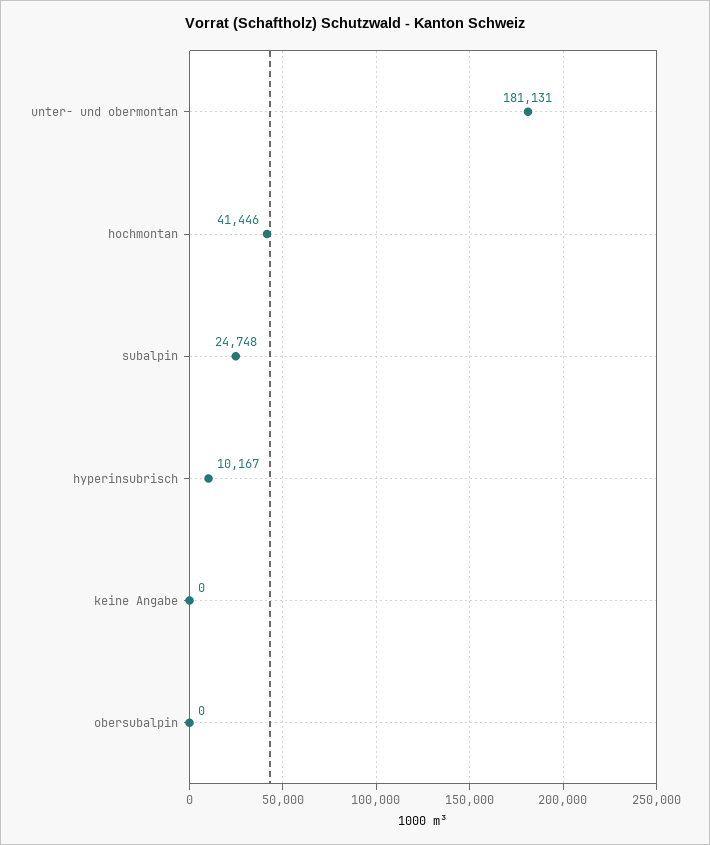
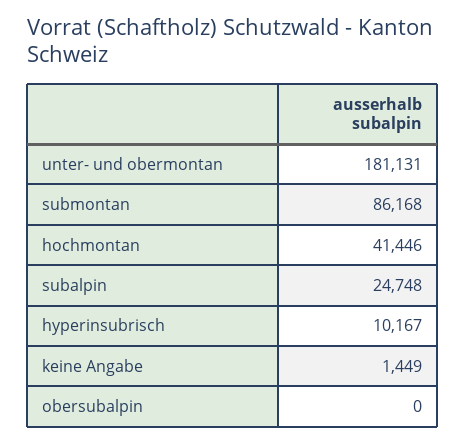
  {
    "unter- und obermontan": 181131,
    "hochmontan": 41446,
    "subalpin": 24748,
    "hyperinsubrisch": 10167,
-   "keine Angabe": 0,
+   "keine Angabe": 1449,
-   "obersubalpin": 0
+   "obersubalpin": 0,
+   "submontan": 86168
  }

